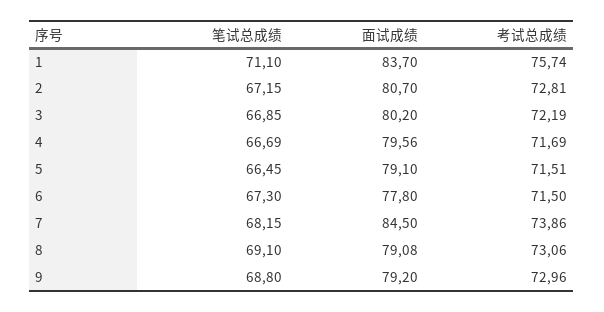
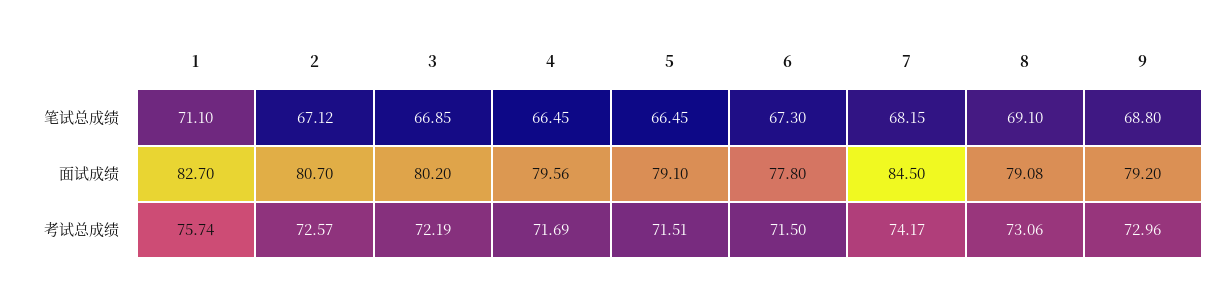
  {
    "笔试总成绩": {
      "1": 71.1,
-     "2": 67.15,
+     "2": 67.12,
      "3": 66.85,
-     "4": 66.69,
+     "4": 66.45,
      "5": 66.45,
      "6": 67.3,
      "7": 68.15,
      "8": 69.1,
      "9": 68.8
    },
    "面试成绩": {
-     "1": 83.7,
+     "1": 82.7,
      "2": 80.7,
      "3": 80.2,
      "4": 79.56,
      "5": 79.1,
      "6": 77.8,
      "7": 84.5,
      "8": 79.08,
      "9": 79.2
    },
    "考试总成绩": {
      "1": 75.74,
-     "2": 72.81,
+     "2": 72.57,
      "3": 72.19,
      "4": 71.69,
      "5": 71.51,
      "6": 71.5,
-     "7": 73.86,
+     "7": 74.17,
      "8": 73.06,
      "9": 72.96
    }
  }

